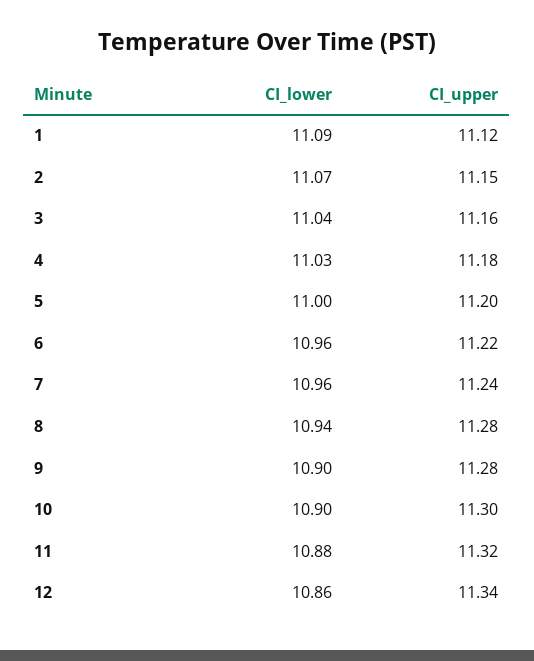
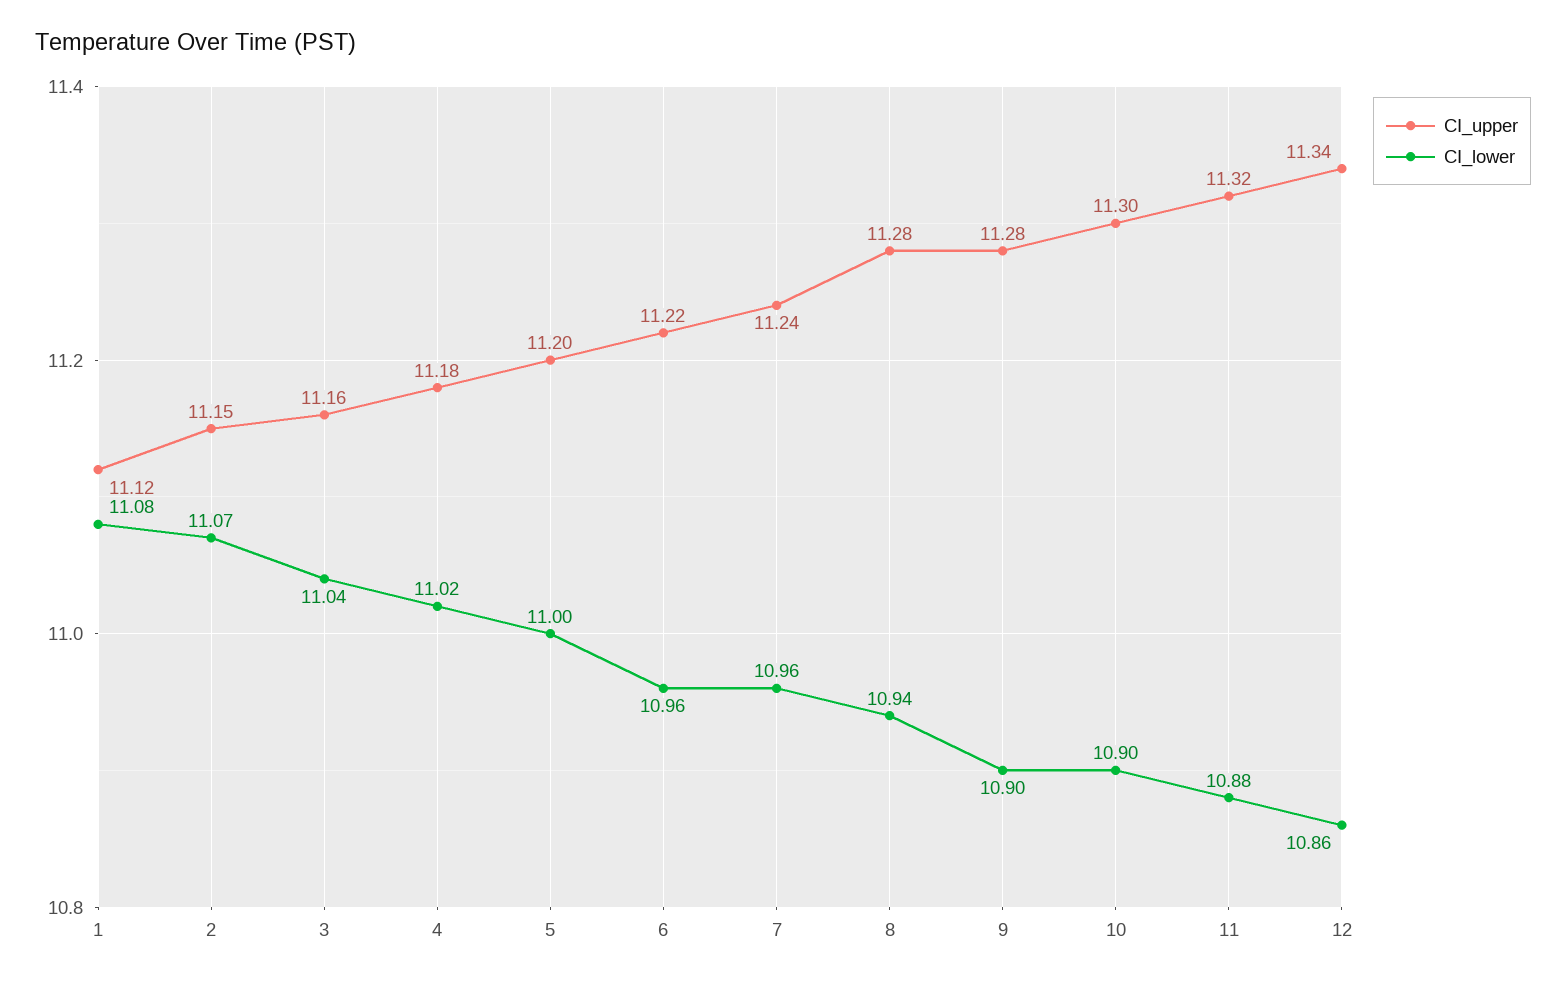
  {
    "CI_lower": {
-     "1": 11.09,
+     "1": 11.08,
      "2": 11.07,
      "3": 11.04,
-     "4": 11.03,
+     "4": 11.02,
      "5": 11,
      "6": 10.96,
      "7": 10.96,
      "8": 10.94,
      "9": 10.9,
      "10": 10.9,
      "11": 10.88,
      "12": 10.86
    },
    "CI_upper": {
      "1": 11.12,
      "2": 11.15,
      "3": 11.16,
      "4": 11.18,
      "5": 11.2,
      "6": 11.22,
      "7": 11.24,
      "8": 11.28,
      "9": 11.28,
      "10": 11.3,
      "11": 11.32,
      "12": 11.34
    }
  }

